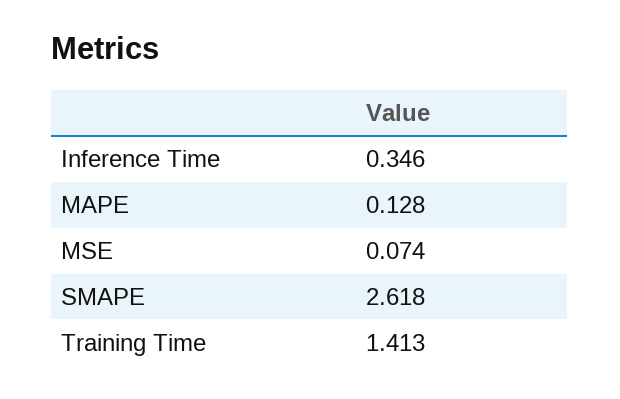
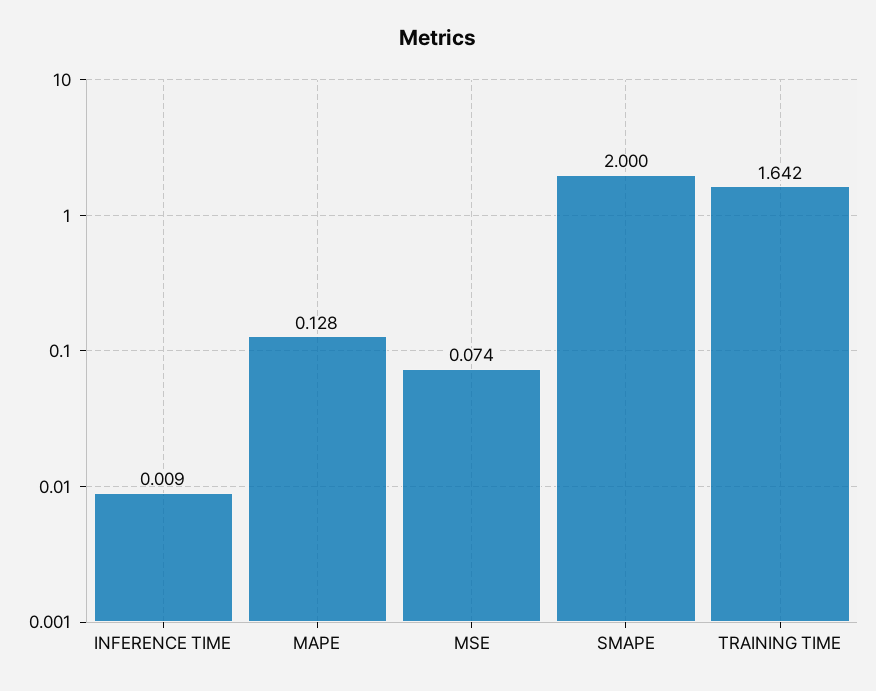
  {
-   "Inference Time": 0.346,
+   "Inference Time": 0.009,
    "MAPE": 0.128,
    "MSE": 0.074,
-   "SMAPE": 2.618,
+   "SMAPE": 2,
-   "Training Time": 1.413
+   "Training Time": 1.642
  }

